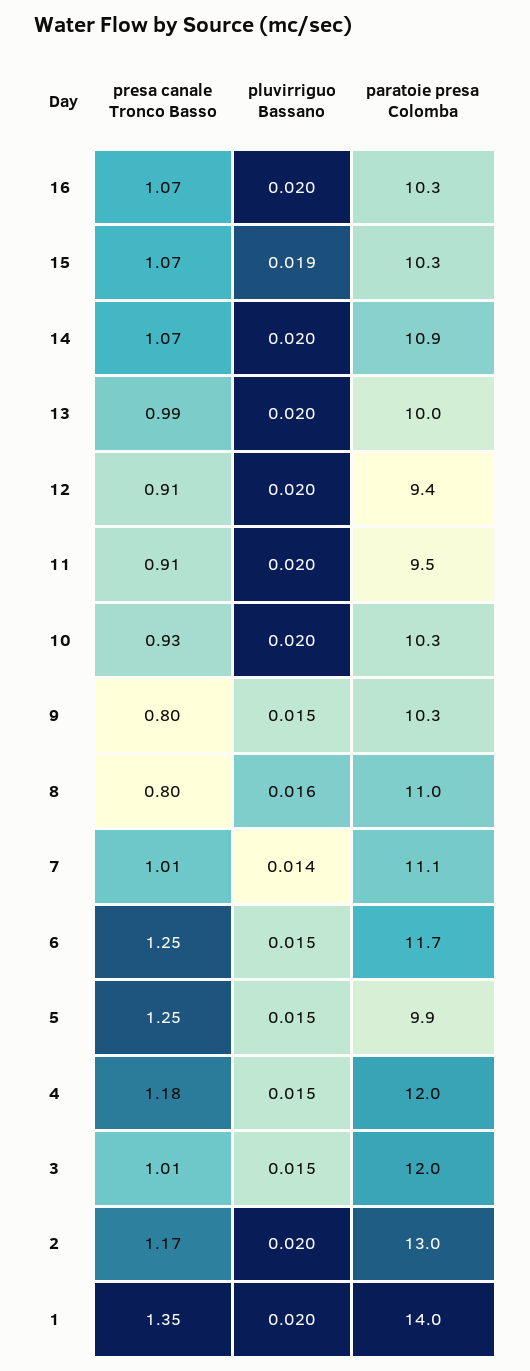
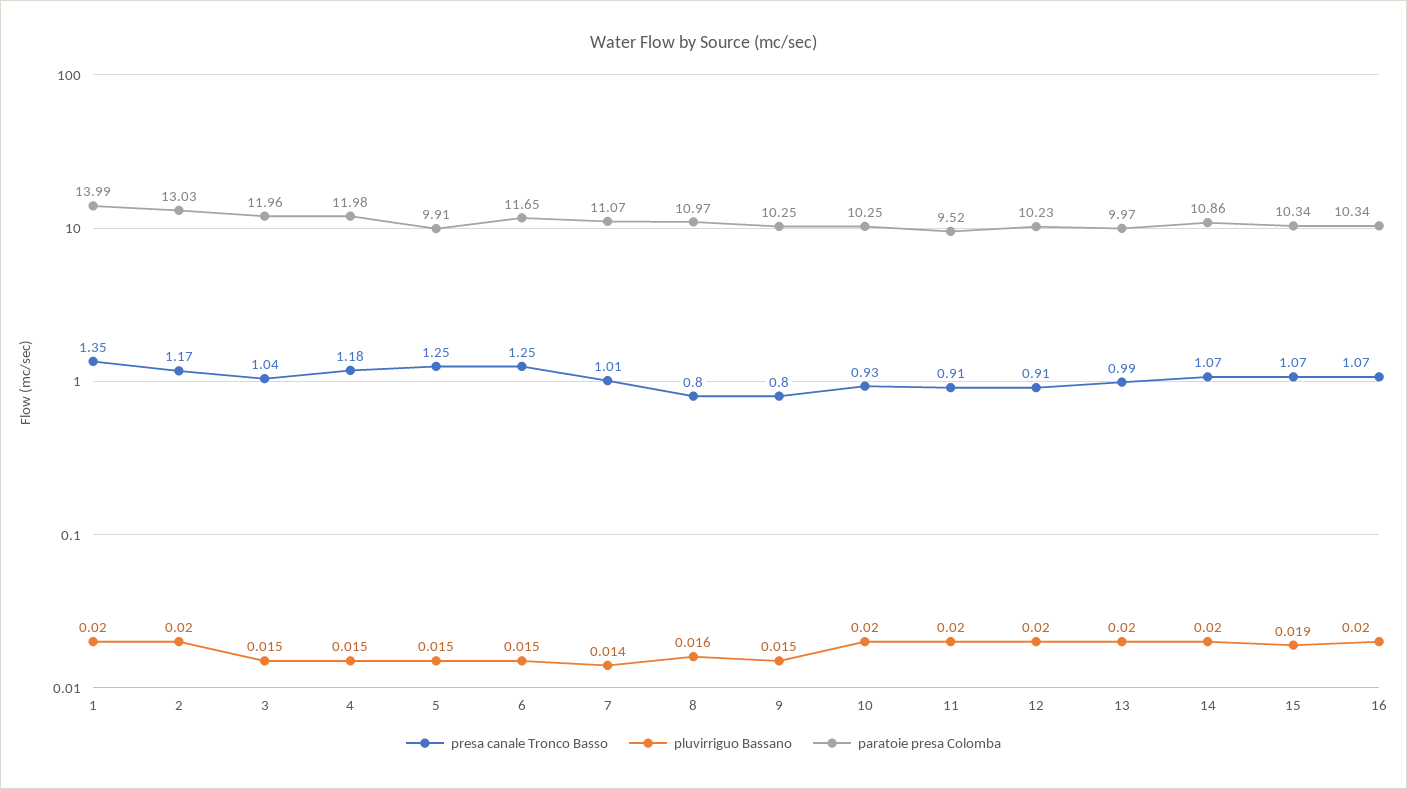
  {
    "presa canale Tronco Basso": {
      "16": 1.07,
      "15": 1.07,
      "14": 1.07,
      "13": 0.99,
      "12": 0.91,
      "11": 0.91,
      "10": 0.93,
      "9": 0.8,
      "8": 0.8,
      "7": 1.01,
      "6": 1.25,
      "5": 1.25,
      "4": 1.18,
-     "3": 1.01,
+     "3": 1.04,
      "2": 1.17,
      "1": 1.35
    },
    "pluvirriguo Bassano": {
      "16": 0.02,
      "15": 0.019,
      "14": 0.02,
      "13": 0.02,
      "12": 0.02,
      "11": 0.02,
      "10": 0.02,
      "9": 0.015,
      "8": 0.016,
      "7": 0.014,
      "6": 0.015,
      "5": 0.015,
      "4": 0.015,
      "3": 0.015,
      "2": 0.02,
      "1": 0.02
    },
    "paratoie presa Colomba": {
      "16": 10.34,
      "15": 10.34,
      "14": 10.86,
      "13": 9.97,
-     "12": 9.4,
+     "12": 10.23,
      "11": 9.52,
      "10": 10.25,
      "9": 10.25,
      "8": 10.97,
      "7": 11.07,
      "6": 11.65,
      "5": 9.91,
      "4": 11.98,
      "3": 11.96,
      "2": 13.03,
      "1": 13.99
    }
  }

